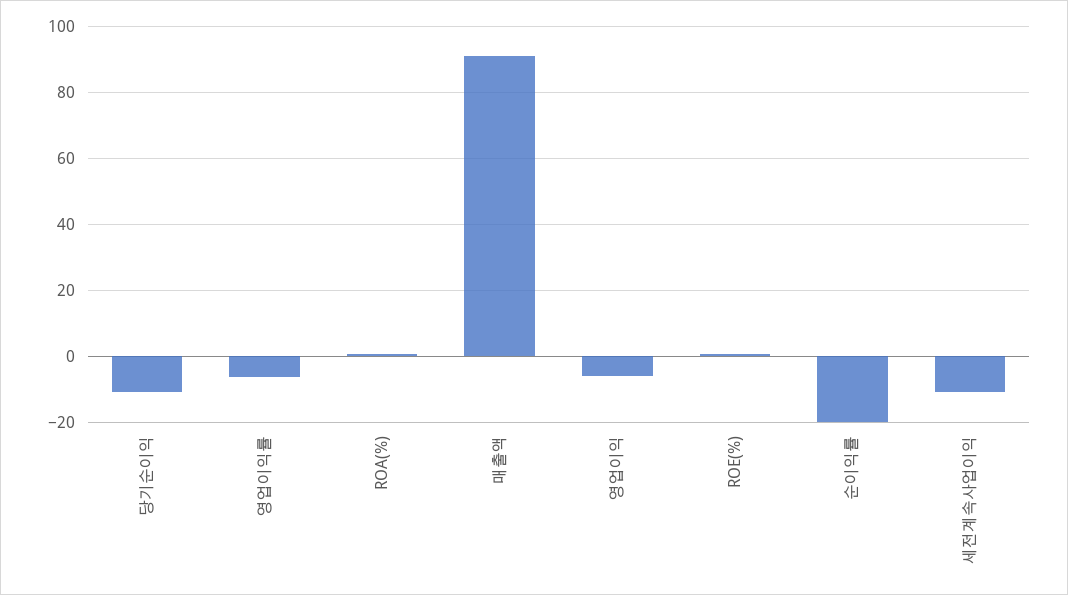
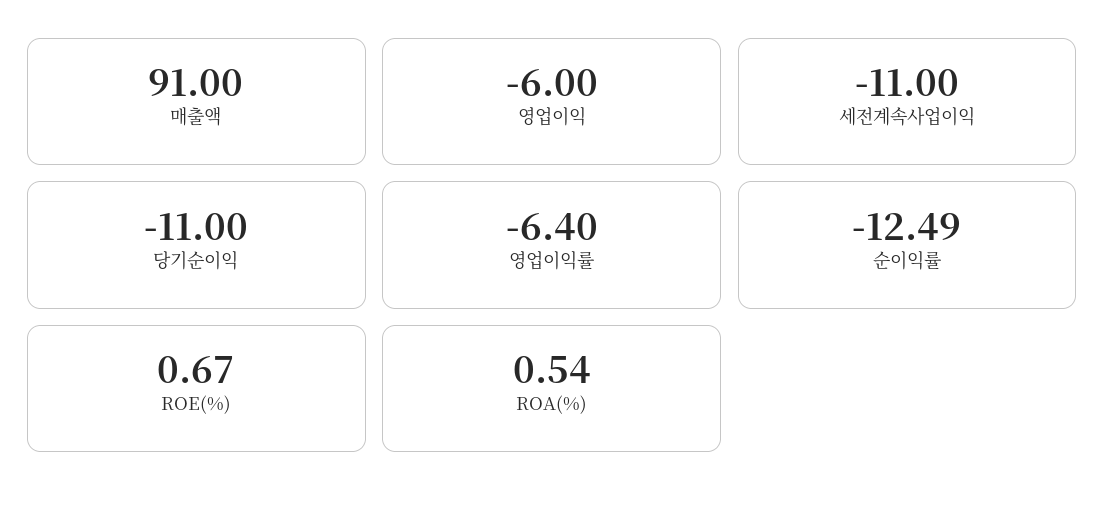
  {
    "당기순이익": -11,
    "영업이익률": -6.4,
    "ROA(%)": 0.54,
    "매출액": 91,
    "영업이익": -6,
    "ROE(%)": 0.67,
-   "순이익률": -20,
+   "순이익률": -12.49,
    "세전계속사업이익": -11
  }

